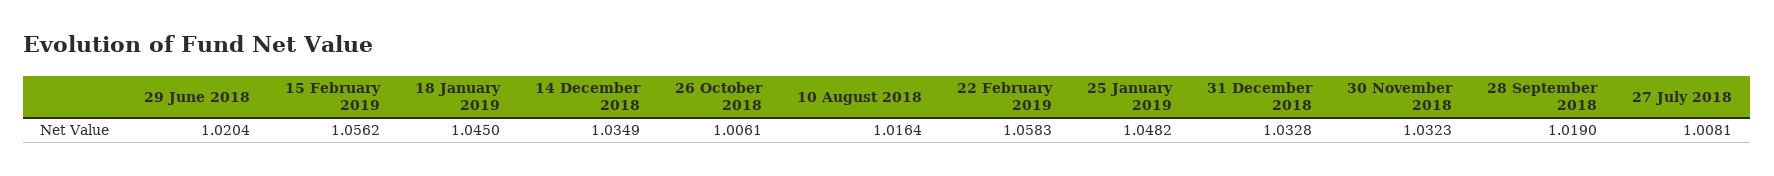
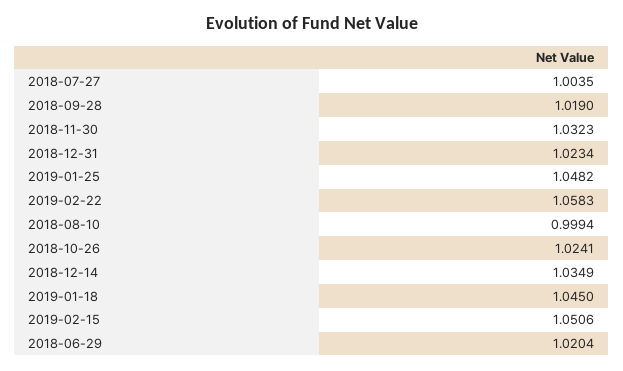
  {
    "29 June 2018": 1.0204,
-   "15 February 2019": 1.0562,
+   "15 February 2019": 1.0506,
    "18 January 2019": 1.045,
    "14 December 2018": 1.0349,
-   "26 October 2018": 1.0061,
+   "26 October 2018": 1.0241,
-   "10 August 2018": 1.0164,
+   "10 August 2018": 0.9994,
    "22 February 2019": 1.0583,
    "25 January 2019": 1.0482,
-   "31 December 2018": 1.0328,
+   "31 December 2018": 1.0234,
    "30 November 2018": 1.0323,
    "28 September 2018": 1.019,
-   "27 July 2018": 1.0081
+   "27 July 2018": 1.0035
  }

